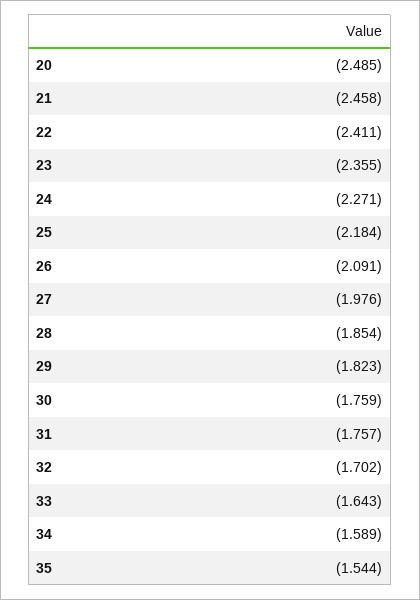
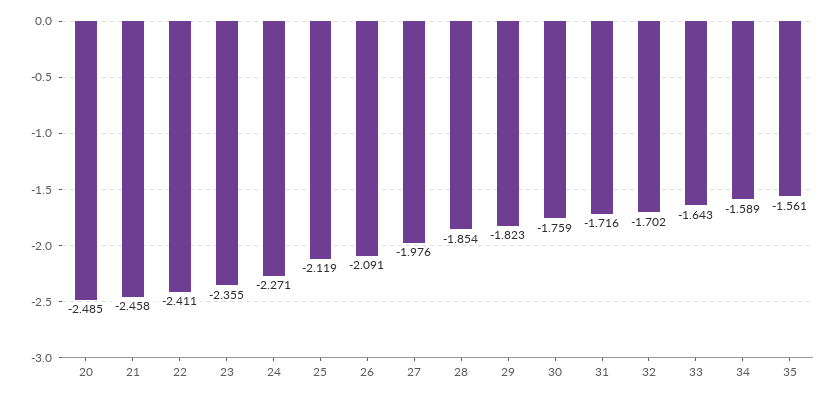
  {
    "20": -2.485,
    "21": -2.458,
    "22": -2.411,
    "23": -2.355,
    "24": -2.271,
-   "25": -2.184,
+   "25": -2.119,
    "26": -2.091,
    "27": -1.976,
    "28": -1.854,
    "29": -1.823,
    "30": -1.759,
-   "31": -1.757,
+   "31": -1.716,
    "32": -1.702,
    "33": -1.643,
    "34": -1.589,
-   "35": -1.544
+   "35": -1.561
  }

